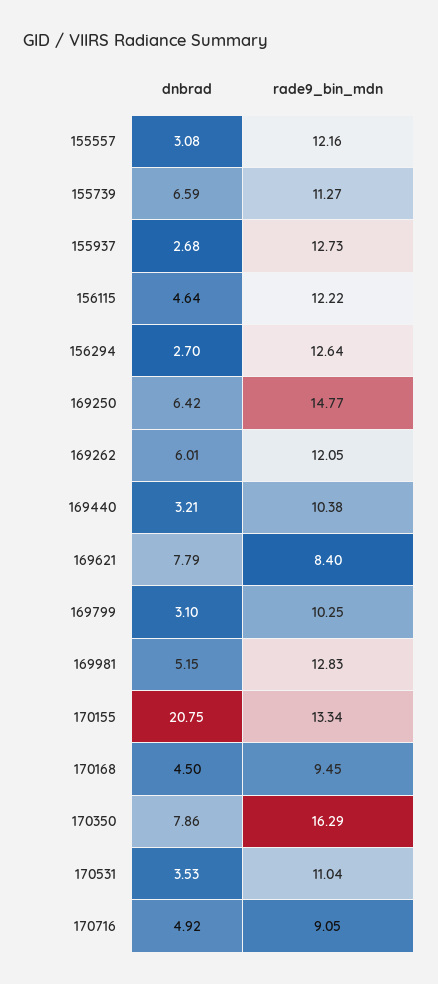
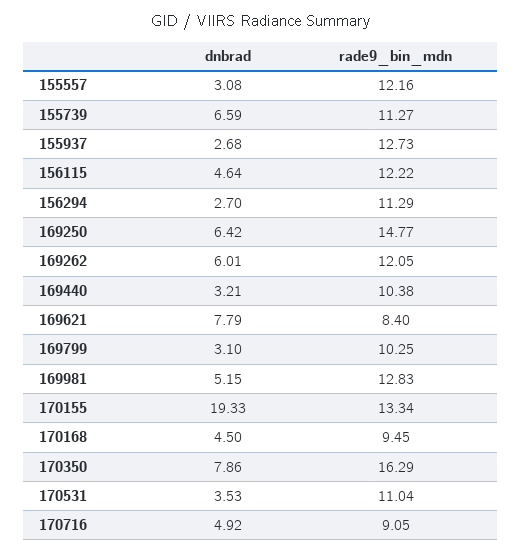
  {
    "dnbrad": {
      "155557": 3.08,
      "155739": 6.59,
      "155937": 2.68,
      "156115": 4.64,
      "156294": 2.7,
      "169250": 6.42,
      "169262": 6.01,
      "169440": 3.21,
      "169621": 7.79,
      "169799": 3.1,
      "169981": 5.15,
-     "170155": 20.75,
+     "170155": 19.33,
      "170168": 4.5,
      "170350": 7.86,
      "170531": 3.53,
      "170716": 4.92
    },
    "rade9_bin_mdn": {
      "155557": 12.16,
      "155739": 11.27,
      "155937": 12.73,
      "156115": 12.22,
-     "156294": 12.64,
+     "156294": 11.29,
      "169250": 14.77,
      "169262": 12.05,
      "169440": 10.38,
      "169621": 8.4,
      "169799": 10.25,
      "169981": 12.83,
      "170155": 13.34,
      "170168": 9.45,
      "170350": 16.29,
      "170531": 11.04,
      "170716": 9.05
    }
  }

